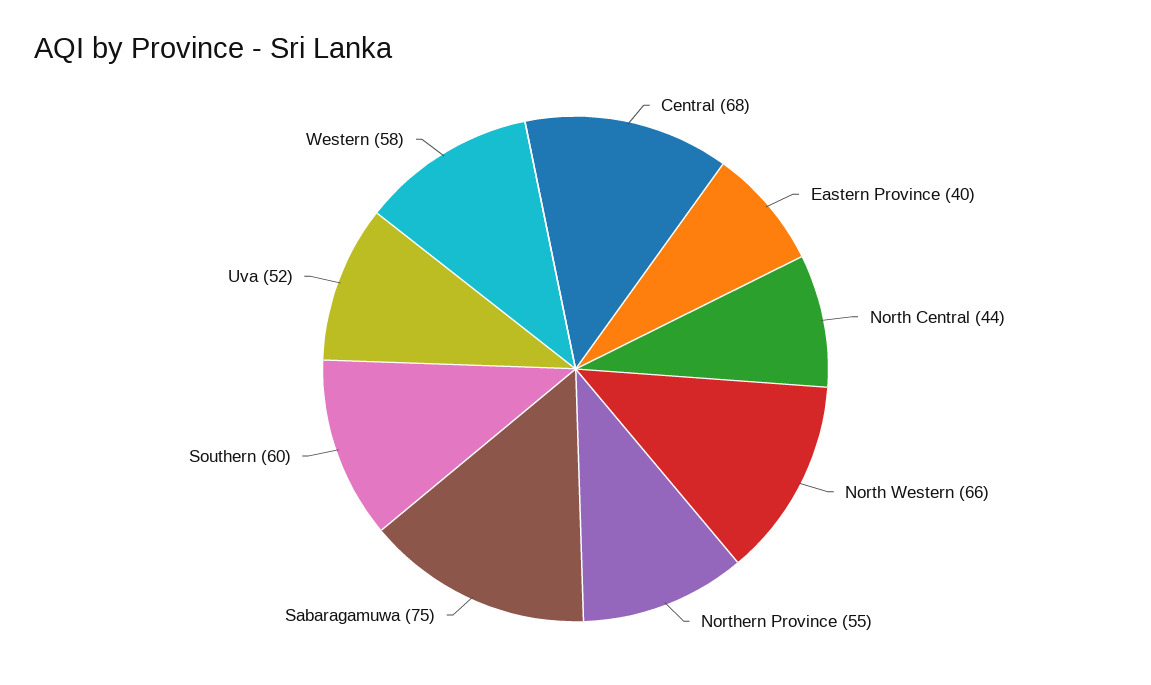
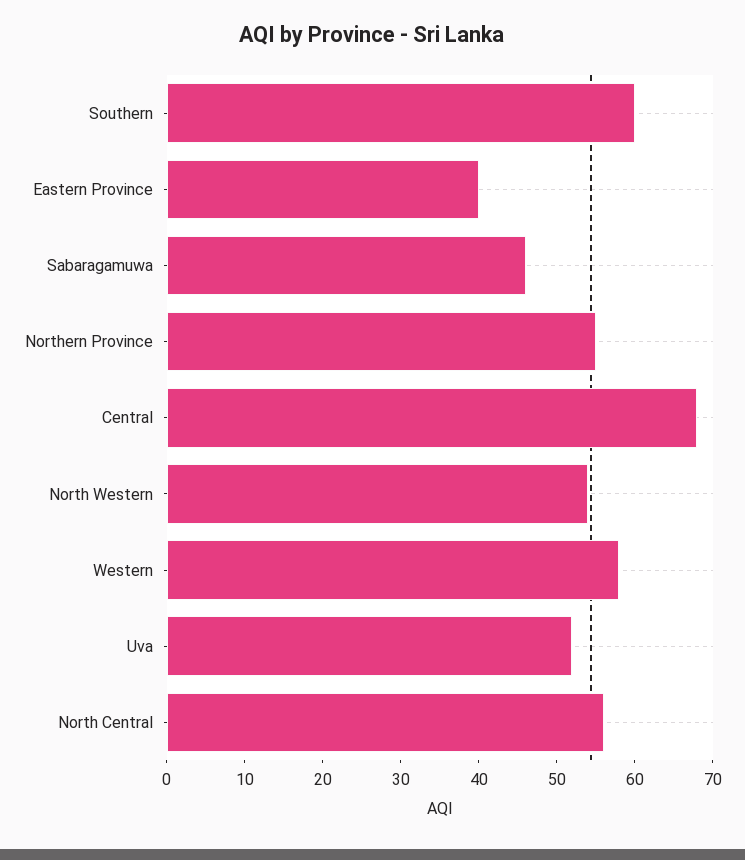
  {
    "Central": 68,
    "Eastern Province": 40,
-   "North Central": 44,
+   "North Central": 55,
-   "North Western": 66,
+   "North Western": 55,
    "Northern Province": 55,
-   "Sabaragamuwa": 75,
+   "Sabaragamuwa": 45,
    "Southern": 60,
    "Uva": 52,
    "Western": 58
  }

